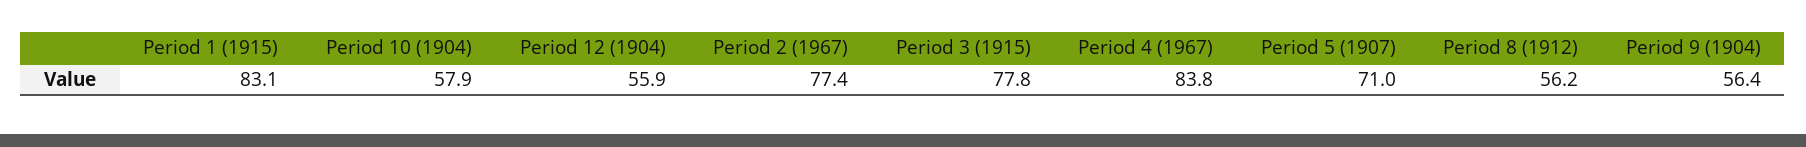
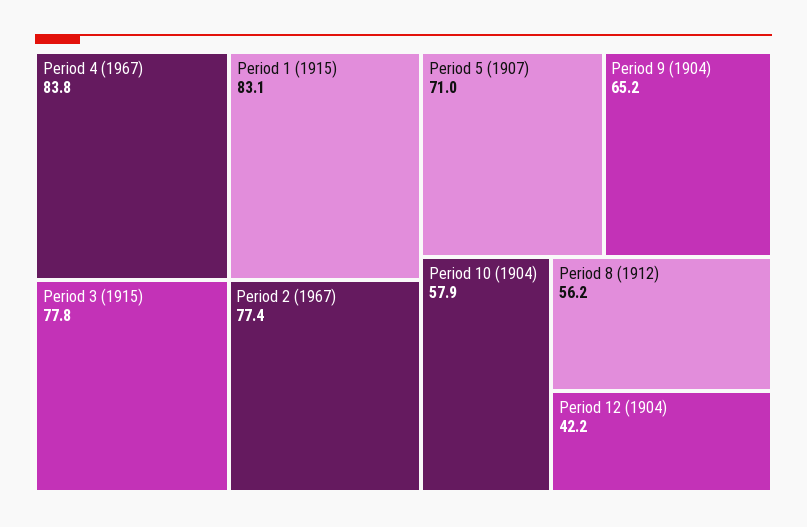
  {
    "Period 1 (1915)": 83.1,
    "Period 10 (1904)": 57.9,
-   "Period 12 (1904)": 55.9,
+   "Period 12 (1904)": 42.2,
    "Period 2 (1967)": 77.4,
    "Period 3 (1915)": 77.8,
    "Period 4 (1967)": 83.8,
    "Period 5 (1907)": 71,
    "Period 8 (1912)": 56.2,
-   "Period 9 (1904)": 56.4
+   "Period 9 (1904)": 65.2
  }

